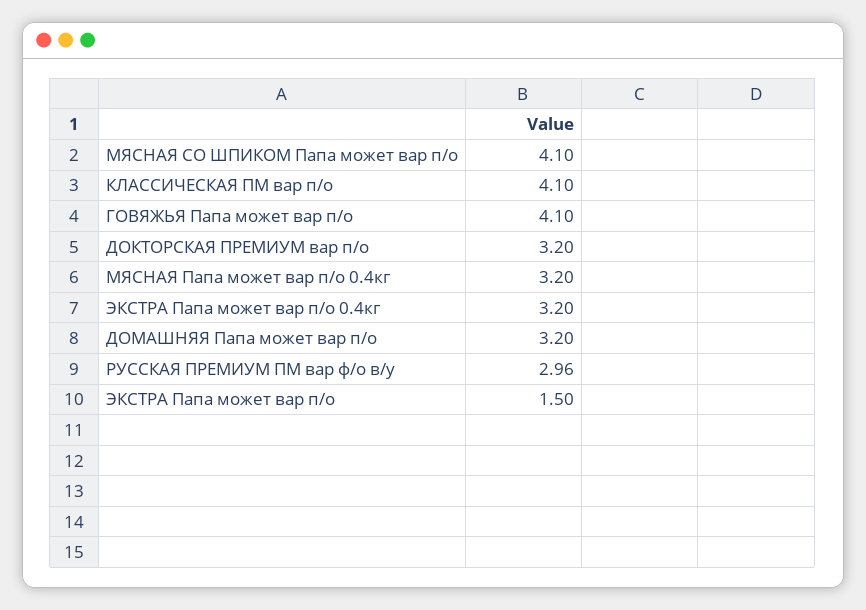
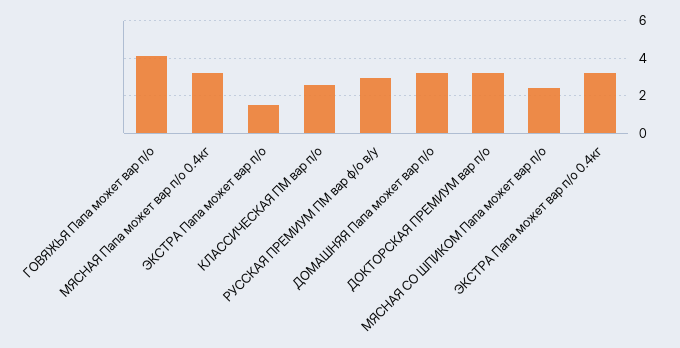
  {
-   "МЯСНАЯ СО ШПИКОМ Папа может вар п/о": 4.1,
+   "МЯСНАЯ СО ШПИКОМ Папа может вар п/о": 2.5,
-   "КЛАССИЧЕСКАЯ ПМ вар п/о": 4.1,
+   "КЛАССИЧЕСКАЯ ПМ вар п/о": 2.5,
    "ГОВЯЖЬЯ Папа может вар п/о": 4.1,
    "ДОКТОРСКАЯ ПРЕМИУМ вар п/о": 3.2,
    "МЯСНАЯ Папа может вар п/о 0.4кг": 3.2,
    "ЭКСТРА Папа может вар п/о 0.4кг": 3.2,
    "ДОМАШНЯЯ Папа может вар п/о": 3.2,
    "РУССКАЯ ПРЕМИУМ ПМ вар ф/о в/у": 2.96,
    "ЭКСТРА Папа может вар п/о": 1.5
  }

